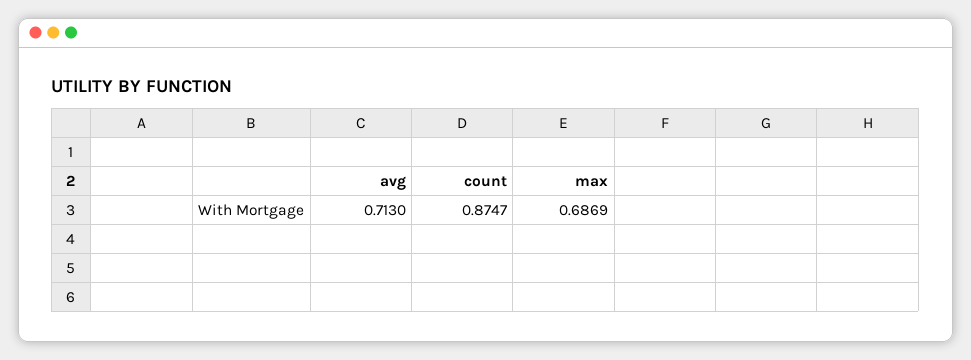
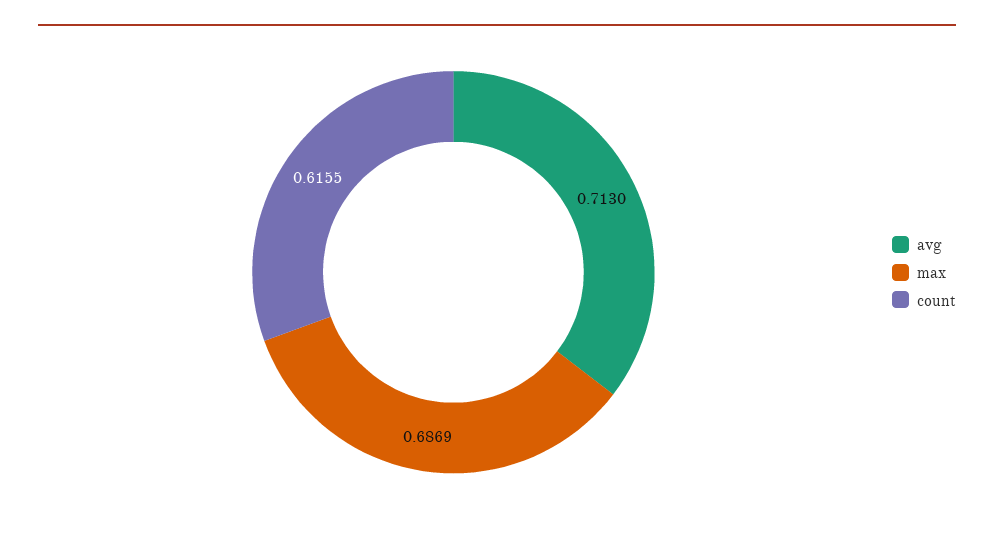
  {
    "avg": 0.713,
-   "count": 0.8747,
+   "count": 0.6155,
    "max": 0.6869
  }

